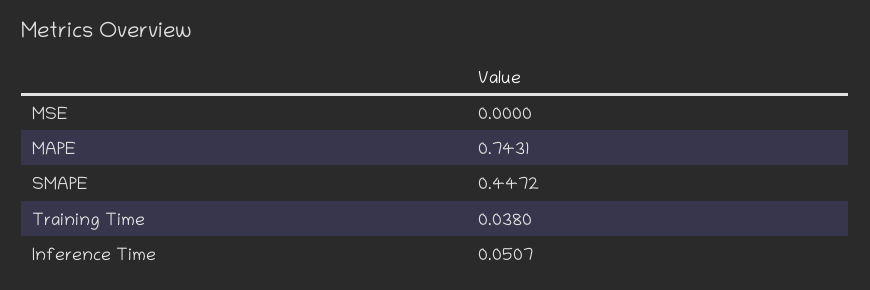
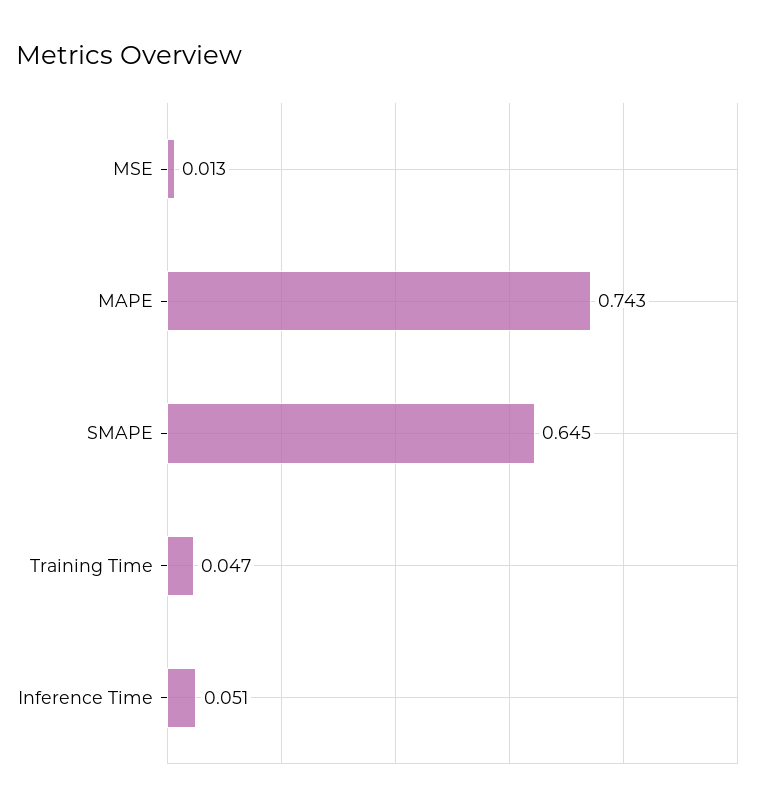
  {
-   "MSE": 0,
+   "MSE": 0.013,
    "MAPE": 0.7431,
-   "SMAPE": 0.4472,
+   "SMAPE": 0.645,
-   "Training Time": 0.038,
+   "Training Time": 0.047,
    "Inference Time": 0.0507
  }

